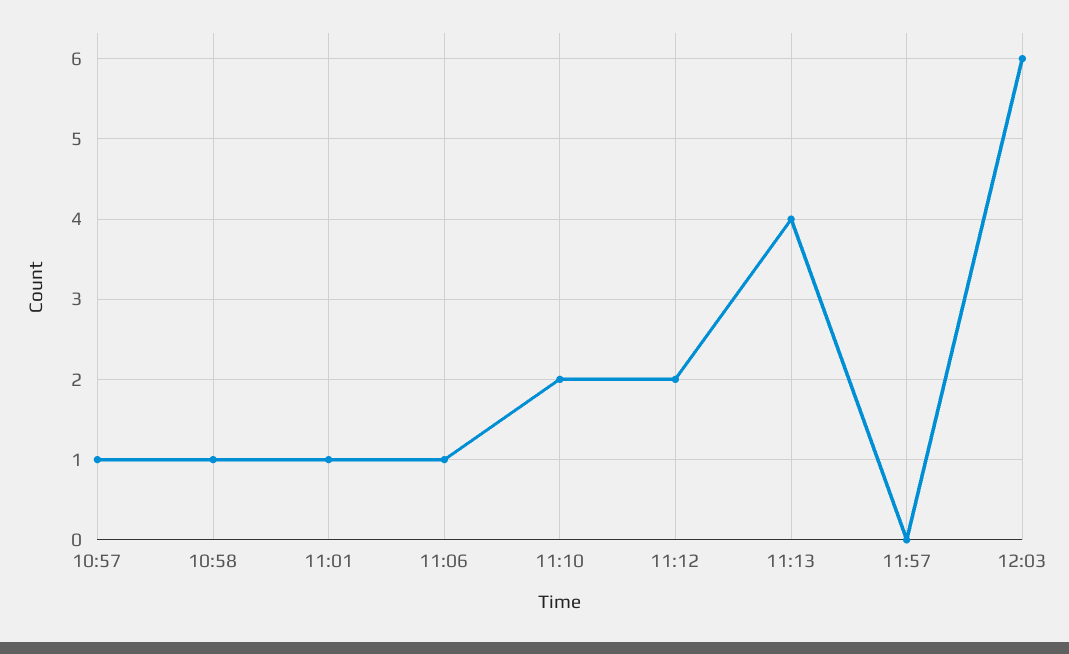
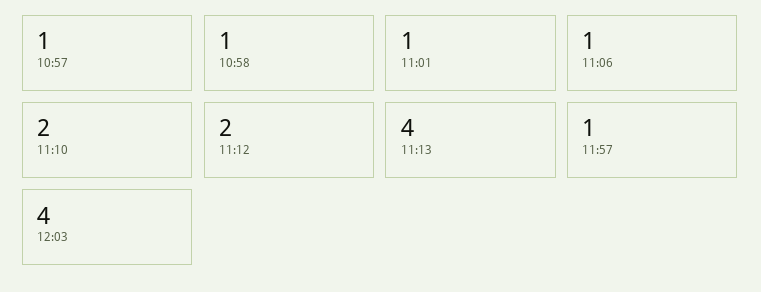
  {
    "10:57": 1,
    "10:58": 1,
    "11:01": 1,
    "11:06": 1,
    "11:10": 2,
    "11:12": 2,
    "11:13": 4,
-   "11:57": 0,
+   "11:57": 1,
-   "12:03": 6
+   "12:03": 4
  }

